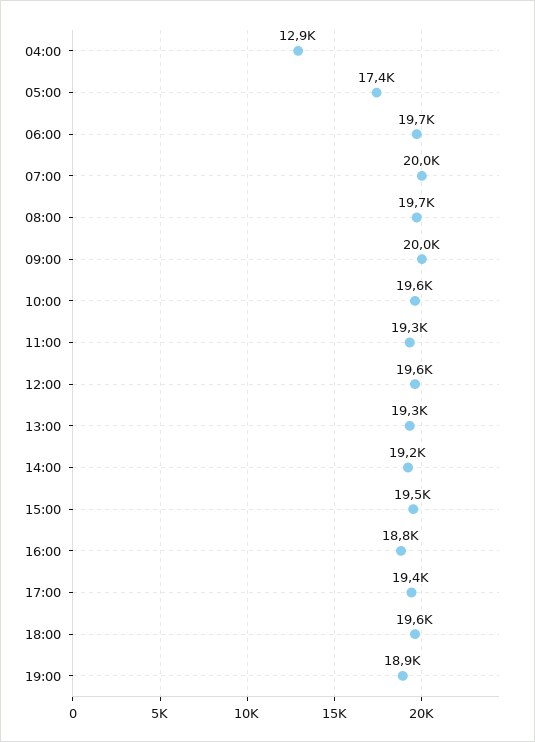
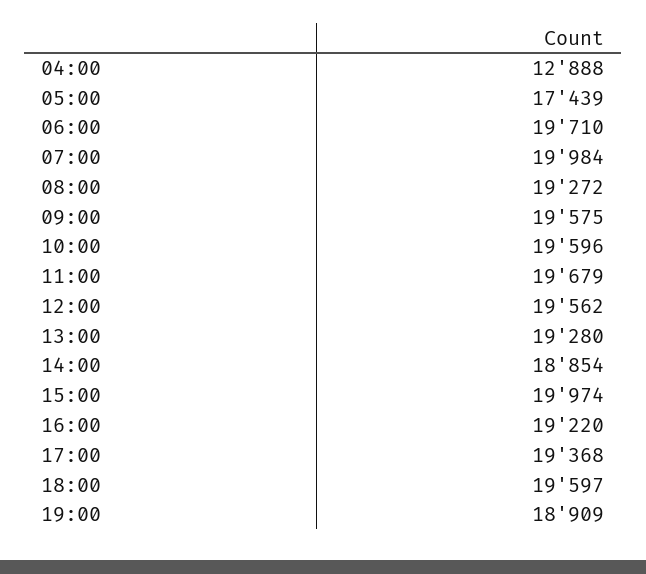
  {
    "04:00": 12888,
    "05:00": 17439,
    "06:00": 19710,
    "07:00": 19984,
-   "08:00": 19700,
+   "08:00": 19272,
-   "09:00": 20000,
+   "09:00": 19575,
    "10:00": 19596,
-   "11:00": 19300,
+   "11:00": 19679,
    "12:00": 19562,
    "13:00": 19280,
-   "14:00": 19200,
+   "14:00": 18854,
-   "15:00": 19500,
+   "15:00": 19974,
-   "16:00": 18800,
+   "16:00": 19220,
    "17:00": 19368,
    "18:00": 19597,
    "19:00": 18909
  }

